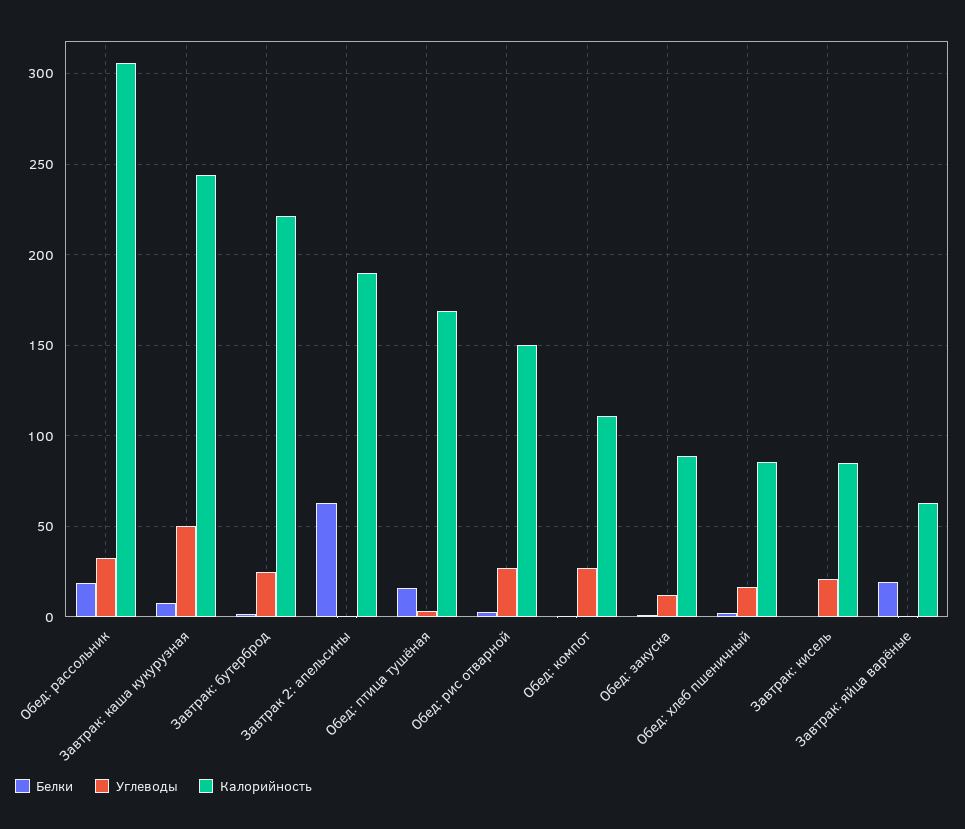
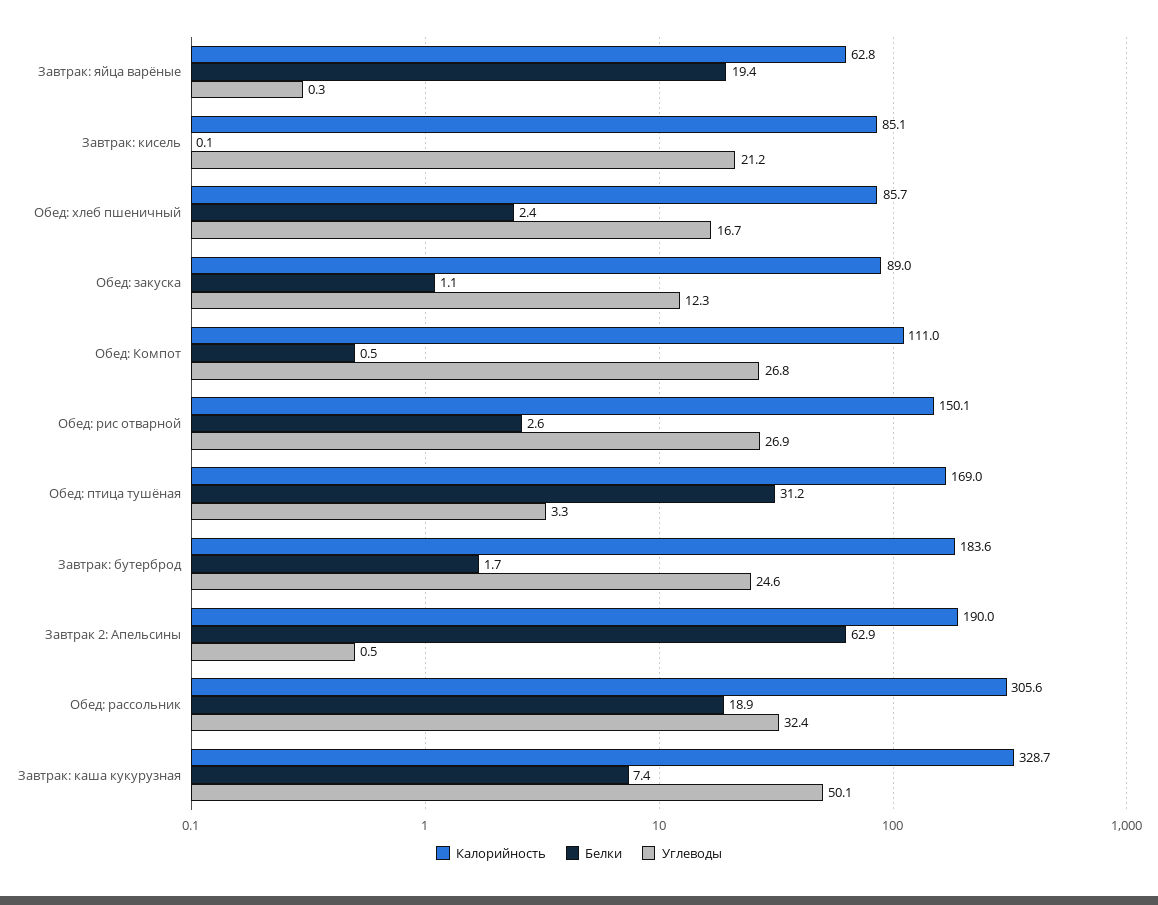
  {
    "Белки": {
      "Обед: рассольник": 18.9,
      "Завтрак: каша кукурузная": 7.4,
      "Завтрак: бутерброд": 1.7,
      "Завтрак 2: апельсины": 62.9,
-     "Обед: птица тушёная": 15,
+     "Обед: птица тушёная": 31.2,
      "Обед: рис отварной": 2.6,
      "Обед: компот": 0.5,
      "Обед: закуска": 1.1,
      "Обед: хлеб пшеничный": 2.4,
      "Завтрак: кисель": 0.1,
      "Завтрак: яйца варёные": 19.4
    },
    "Углеводы": {
      "Обед: рассольник": 32.4,
      "Завтрак: каша кукурузная": 50.1,
      "Завтрак: бутерброд": 24.6,
      "Завтрак 2: апельсины": 0.5,
      "Обед: птица тушёная": 3.3,
      "Обед: рис отварной": 26.9,
      "Обед: компот": 26.8,
      "Обед: закуска": 12.3,
      "Обед: хлеб пшеничный": 16.7,
      "Завтрак: кисель": 21.2,
      "Завтрак: яйца варёные": 0.3
    },
    "Калорийность": {
      "Обед: рассольник": 305.6,
-     "Завтрак: каша кукурузная": 245,
+     "Завтрак: каша кукурузная": 328.7,
-     "Завтрак: бутерброд": 220,
+     "Завтрак: бутерброд": 183.6,
      "Завтрак 2: апельсины": 190,
      "Обед: птица тушёная": 169,
      "Обед: рис отварной": 150.1,
      "Обед: компот": 111,
      "Обед: закуска": 89,
      "Обед: хлеб пшеничный": 85.7,
      "Завтрак: кисель": 85.1,
      "Завтрак: яйца варёные": 62.8
    }
  }

